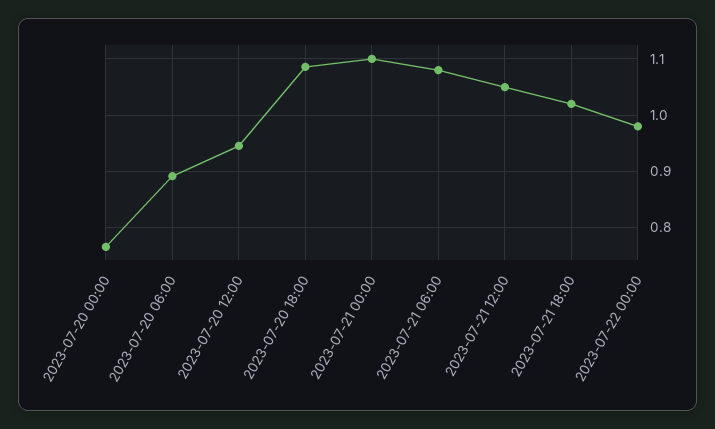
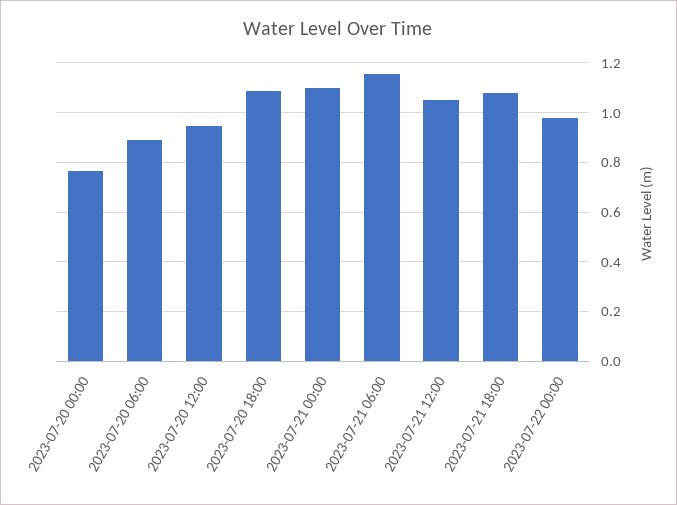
  {
    "2023-07-20 00:00": 0.76,
    "2023-07-20 06:00": 0.9,
    "2023-07-20 12:00": 0.94,
    "2023-07-20 18:00": 1.08,
    "2023-07-21 00:00": 1.1,
-   "2023-07-21 06:00": 1.08,
+   "2023-07-21 06:00": 1.15,
    "2023-07-21 12:00": 1.06,
-   "2023-07-21 18:00": 1.02,
+   "2023-07-21 18:00": 1.075,
    "2023-07-22 00:00": 0.98
  }

